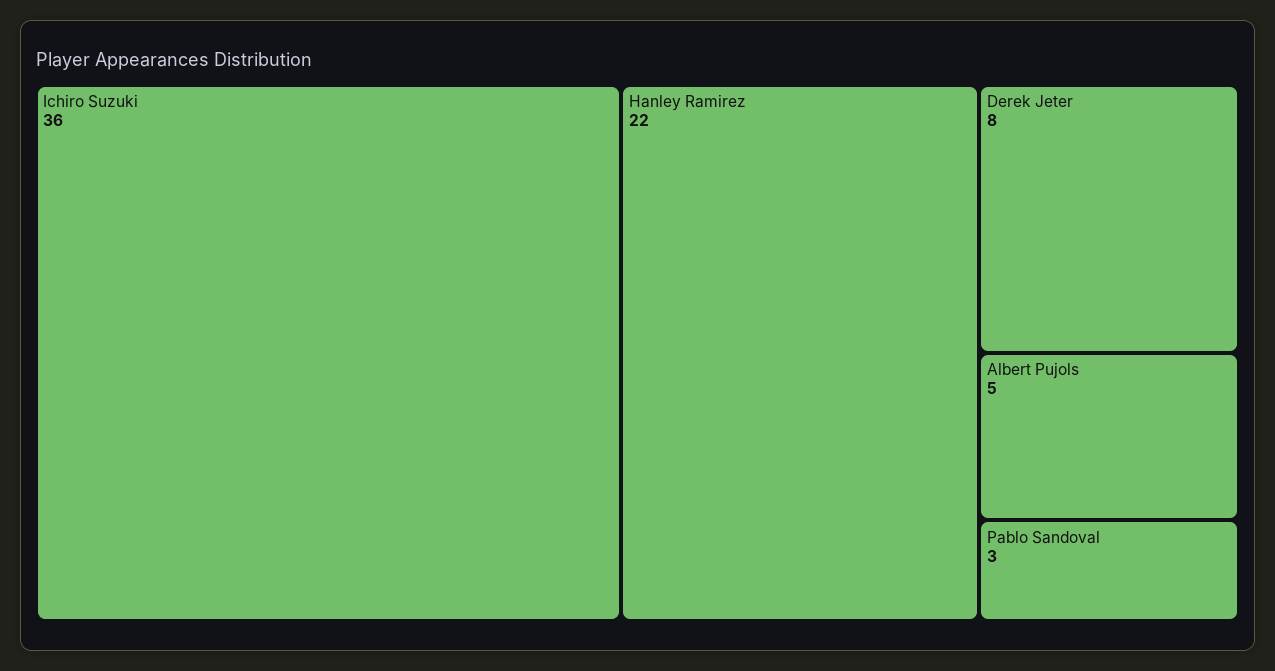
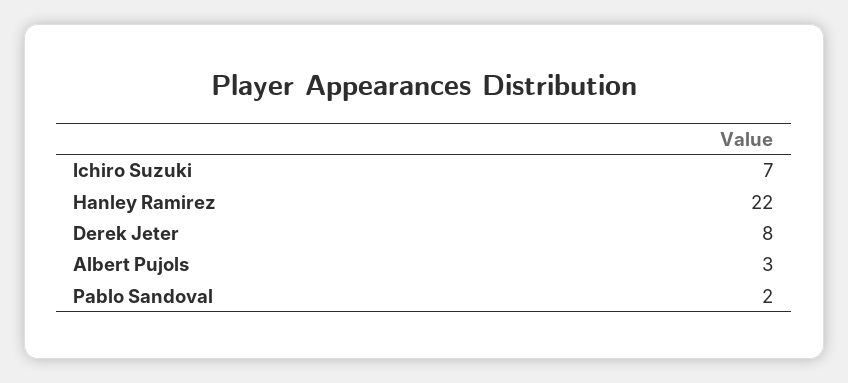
  {
-   "Ichiro Suzuki": 36,
+   "Ichiro Suzuki": 7,
    "Hanley Ramirez": 22,
    "Derek Jeter": 8,
-   "Albert Pujols": 5,
+   "Albert Pujols": 3,
-   "Pablo Sandoval": 3
+   "Pablo Sandoval": 2
  }

